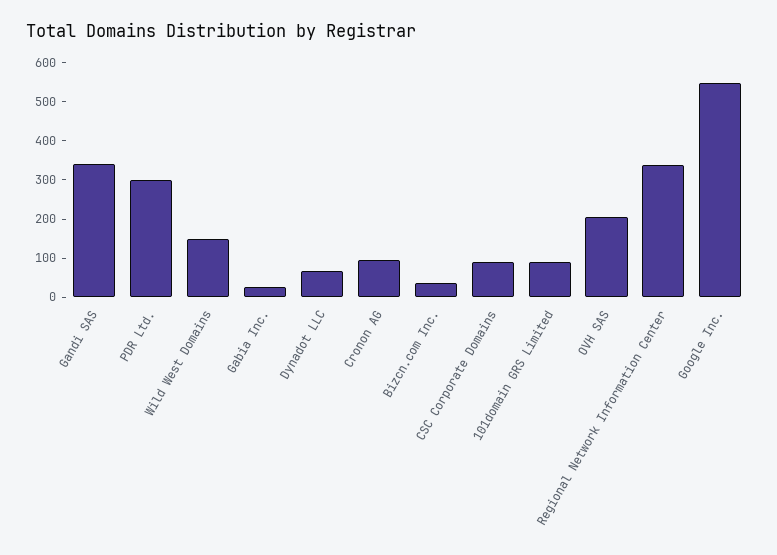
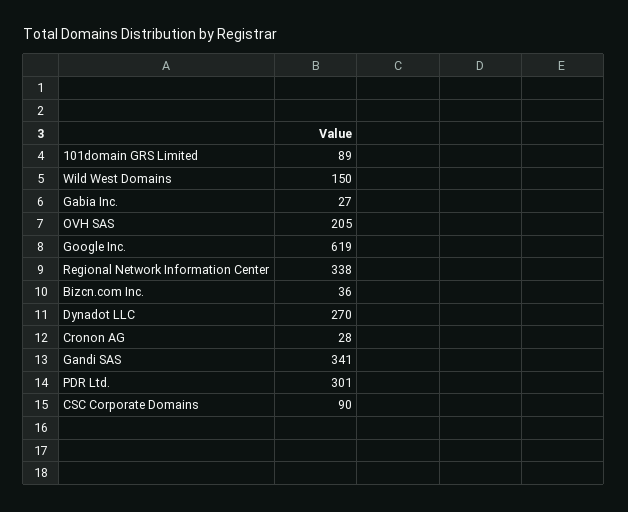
  {
    "Gandi SAS": 341,
    "PDR Ltd.": 301,
    "Wild West Domains": 150,
    "Gabia Inc.": 27,
-   "Dynadot LLC": 75,
+   "Dynadot LLC": 270,
-   "Cronon AG": 100,
+   "Cronon AG": 28,
    "Bizcn.com Inc.": 36,
    "CSC Corporate Domains": 90,
    "101domain GRS Limited": 89,
    "OVH SAS": 205,
    "Regional Network Information Center": 338,
-   "Google Inc.": 550
+   "Google Inc.": 619
  }

